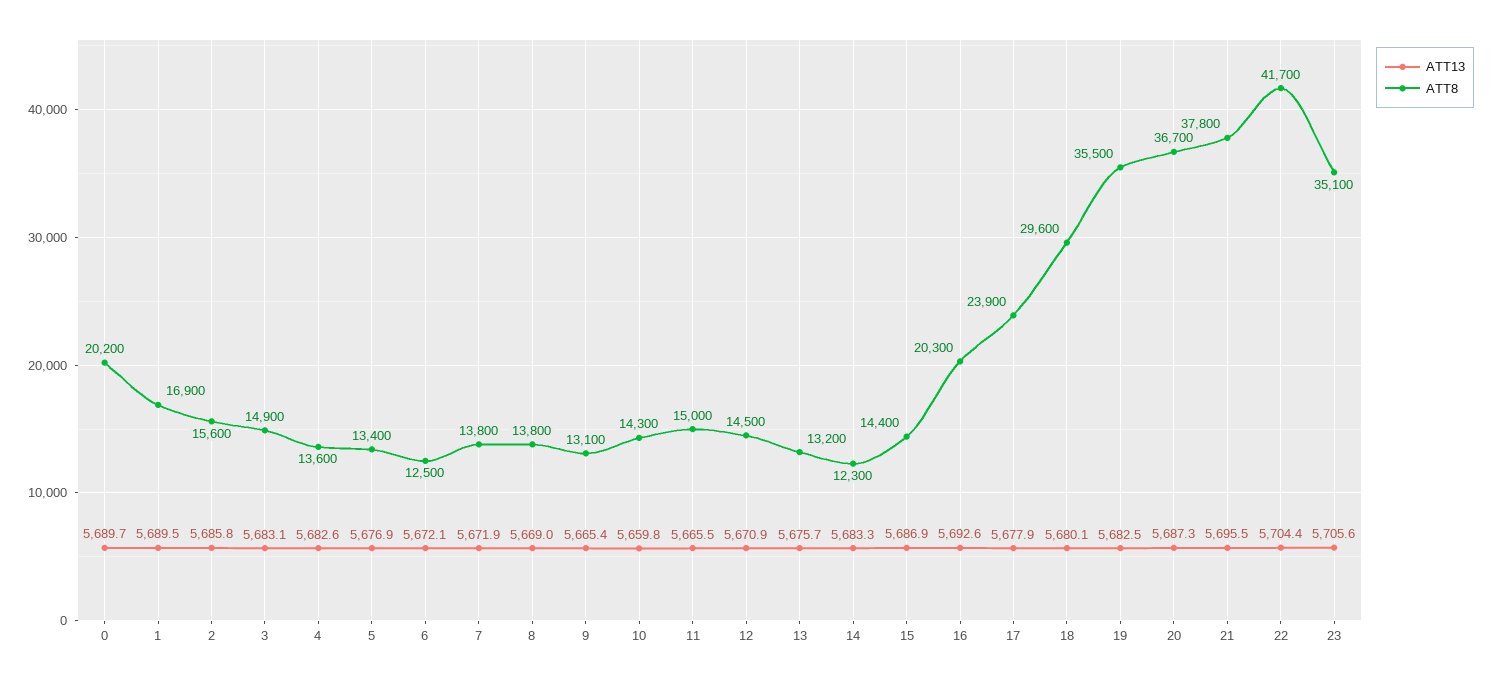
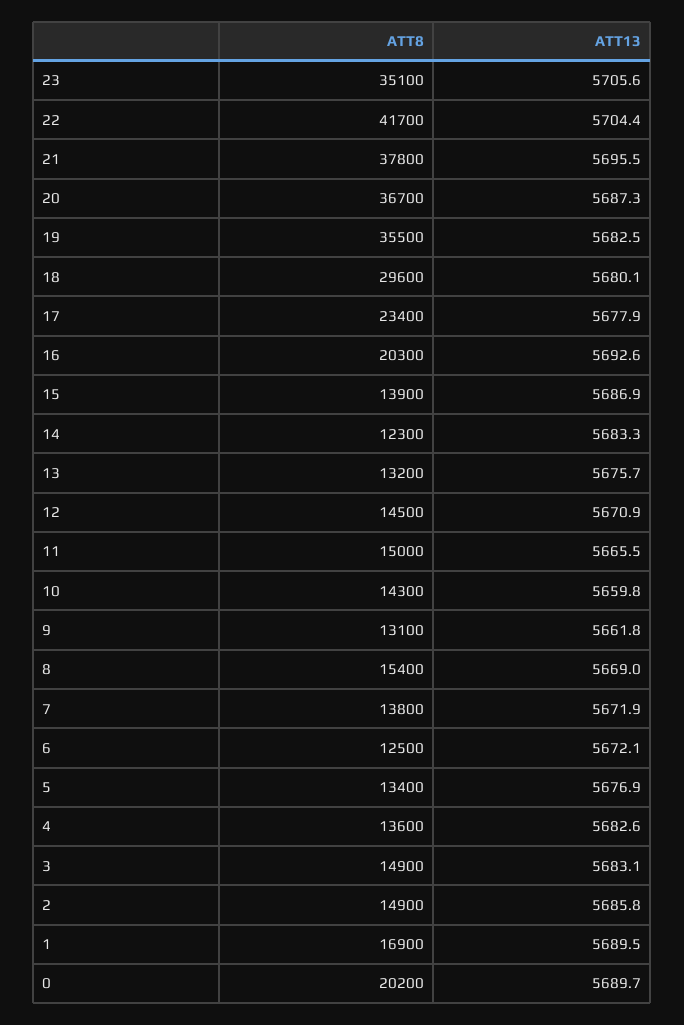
  {
    "ATT13": {
      "0": 5689.7,
      "1": 5689.5,
      "2": 5685.8,
      "3": 5683.1,
      "4": 5682.6,
      "5": 5676.9,
      "6": 5672.1,
      "7": 5671.9,
      "8": 5669,
-     "9": 5665.4,
+     "9": 5661.8,
      "10": 5659.8,
      "11": 5665.5,
      "12": 5670.9,
      "13": 5675.7,
      "14": 5683.3,
      "15": 5686.9,
      "16": 5692.6,
      "17": 5677.9,
      "18": 5680.1,
      "19": 5682.5,
      "20": 5687.3,
      "21": 5695.5,
      "22": 5704.4,
      "23": 5705.6
    },
    "ATT8": {
      "0": 20200,
      "1": 16900,
-     "2": 15600,
+     "2": 14900,
      "3": 14900,
      "4": 13600,
      "5": 13400,
      "6": 12500,
      "7": 13800,
-     "8": 13800,
+     "8": 15400,
      "9": 13100,
      "10": 14300,
      "11": 15000,
      "12": 14500,
      "13": 13200,
      "14": 12300,
-     "15": 14400,
+     "15": 13900,
      "16": 20300,
-     "17": 23900,
+     "17": 23400,
      "18": 29600,
      "19": 35500,
      "20": 36700,
      "21": 37800,
      "22": 41700,
      "23": 35100
    }
  }

